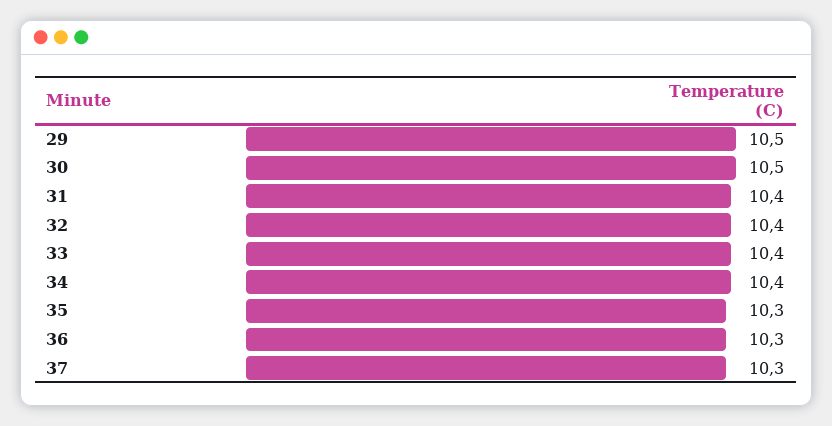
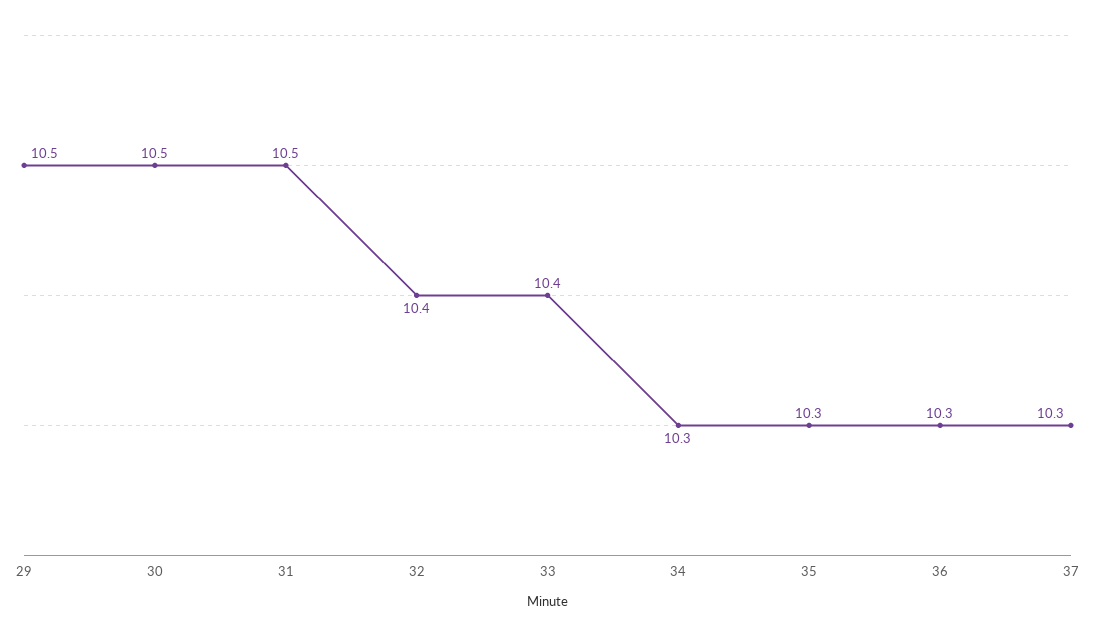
  {
    "29": 10.5,
    "30": 10.5,
-   "31": 10.4,
+   "31": 10.5,
    "32": 10.4,
    "33": 10.4,
-   "34": 10.4,
+   "34": 10.3,
    "35": 10.3,
    "36": 10.3,
    "37": 10.3
  }

